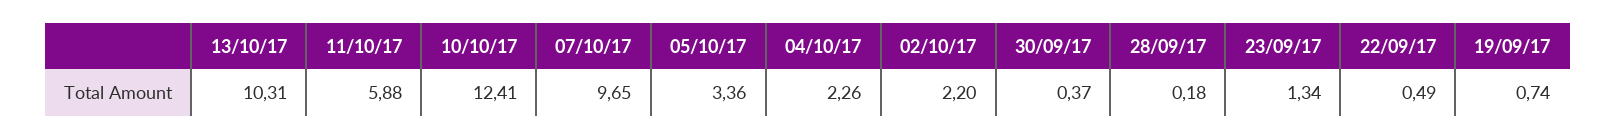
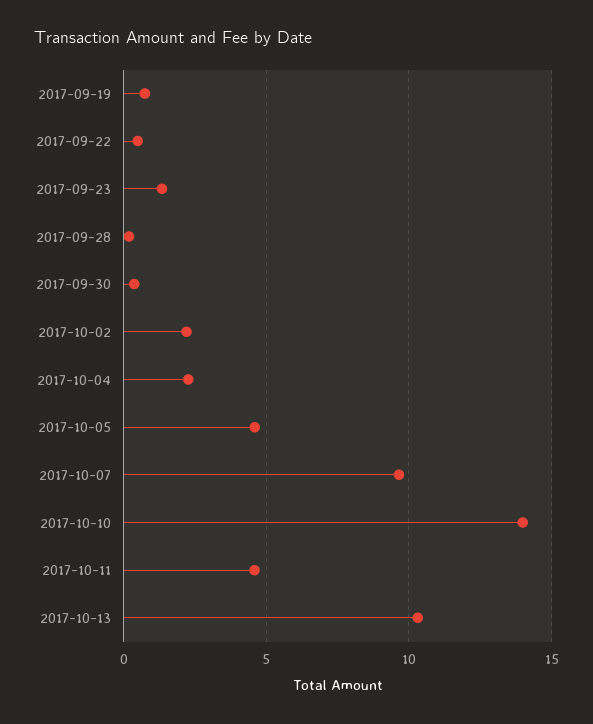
  {
    "13/10/17": 10.31,
-   "11/10/17": 5.88,
+   "11/10/17": 4.5,
-   "10/10/17": 12.41,
+   "10/10/17": 14,
    "07/10/17": 9.65,
-   "05/10/17": 3.36,
+   "05/10/17": 4.5,
    "04/10/17": 2.26,
    "02/10/17": 2.2,
    "30/09/17": 0.37,
    "28/09/17": 0.18,
    "23/09/17": 1.34,
    "22/09/17": 0.49,
    "19/09/17": 0.74
  }

